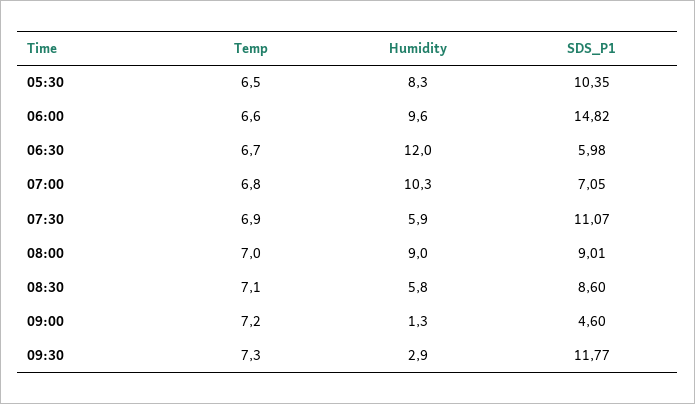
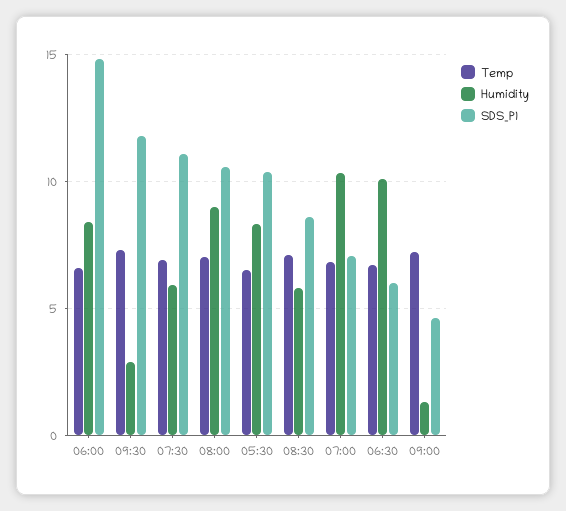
  {
    "Temp": {
      "05:30": 6.5,
      "06:00": 6.6,
      "06:30": 6.7,
      "07:00": 6.8,
      "07:30": 6.9,
      "08:00": 7,
      "08:30": 7.1,
      "09:00": 7.2,
      "09:30": 7.3
    },
    "Humidity": {
      "05:30": 8.3,
-     "06:00": 9.6,
+     "06:00": 8.5,
-     "06:30": 12,
+     "06:30": 10,
      "07:00": 10.3,
      "07:30": 5.9,
      "08:00": 9,
      "08:30": 5.8,
      "09:00": 1.3,
      "09:30": 2.9
    },
    "SDS_P1": {
      "05:30": 10.35,
      "06:00": 14.82,
      "06:30": 5.98,
      "07:00": 7.05,
      "07:30": 11.07,
-     "08:00": 9.01,
+     "08:00": 10.5,
      "08:30": 8.6,
      "09:00": 4.6,
      "09:30": 11.77
    }
  }

